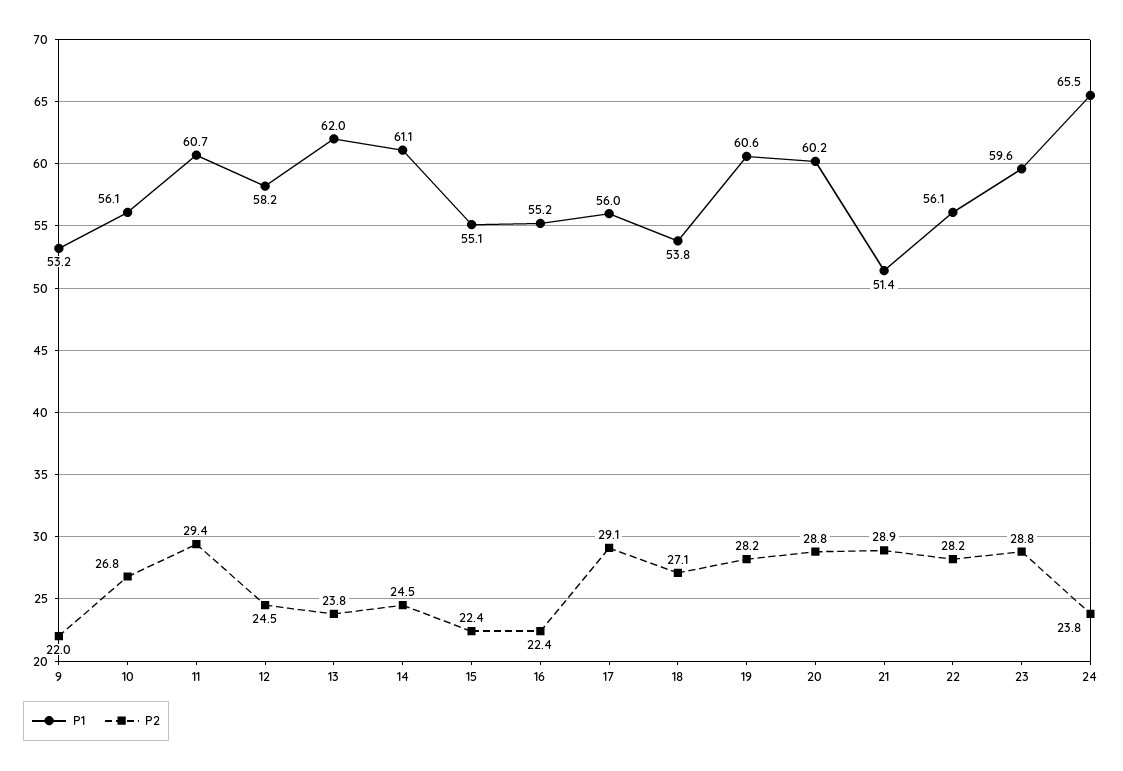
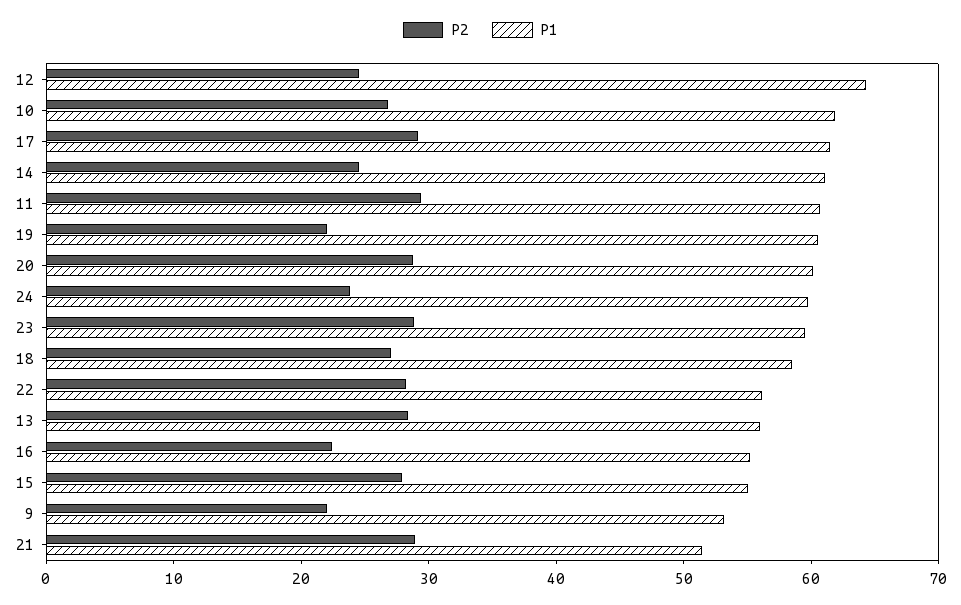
  {
    "P1": {
      "9": 53.2,
-     "10": 56.1,
+     "10": 62,
      "11": 60.7,
-     "12": 58.2,
+     "12": 64,
-     "13": 62,
+     "13": 56,
      "14": 61.1,
      "15": 55.1,
      "16": 55.2,
-     "17": 56,
+     "17": 62,
-     "18": 53.8,
+     "18": 58,
      "19": 60.6,
      "20": 60.2,
      "21": 51.4,
      "22": 56.1,
      "23": 59.6,
-     "24": 65.5
+     "24": 60
    },
    "P2": {
      "9": 22,
      "10": 26.8,
      "11": 29.4,
      "12": 24.5,
-     "13": 23.8,
+     "13": 28,
      "14": 24.5,
-     "15": 22.4,
+     "15": 28,
      "16": 22.4,
      "17": 29.1,
      "18": 27.1,
-     "19": 28.2,
+     "19": 22,
      "20": 28.8,
      "21": 28.9,
      "22": 28.2,
      "23": 28.8,
      "24": 23.8
    }
  }

